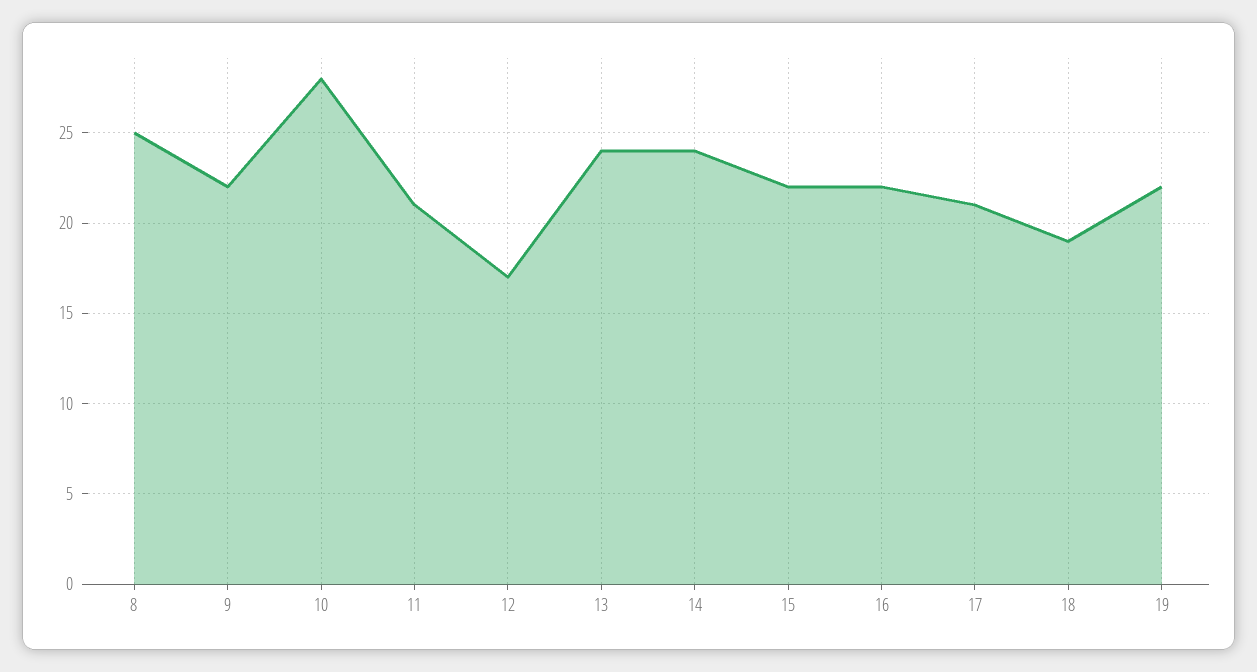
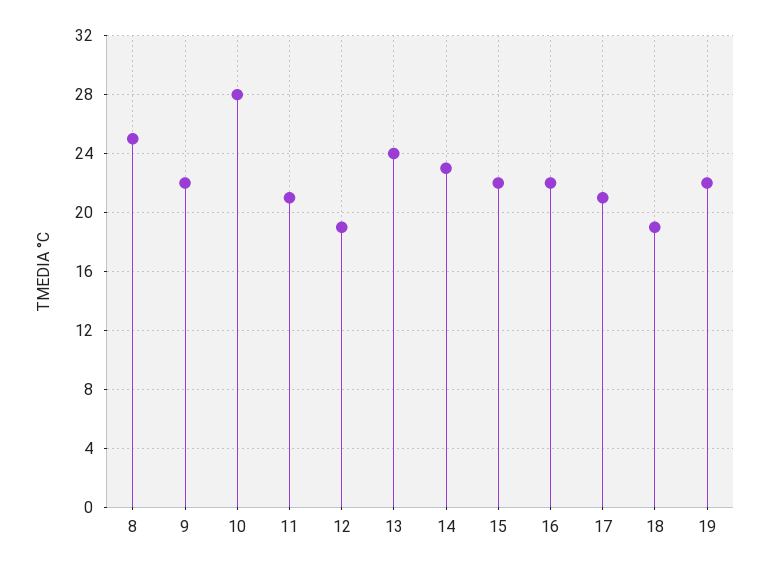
  {
    "8": 25,
    "9": 22,
    "10": 28,
    "11": 21,
-   "12": 17,
+   "12": 19,
    "13": 24,
-   "14": 24,
+   "14": 23,
    "15": 22,
    "16": 22,
    "17": 21,
    "18": 19,
    "19": 22
  }

